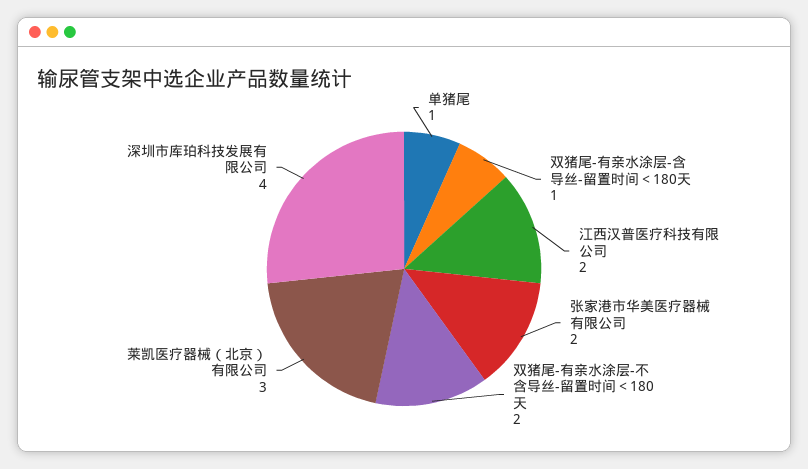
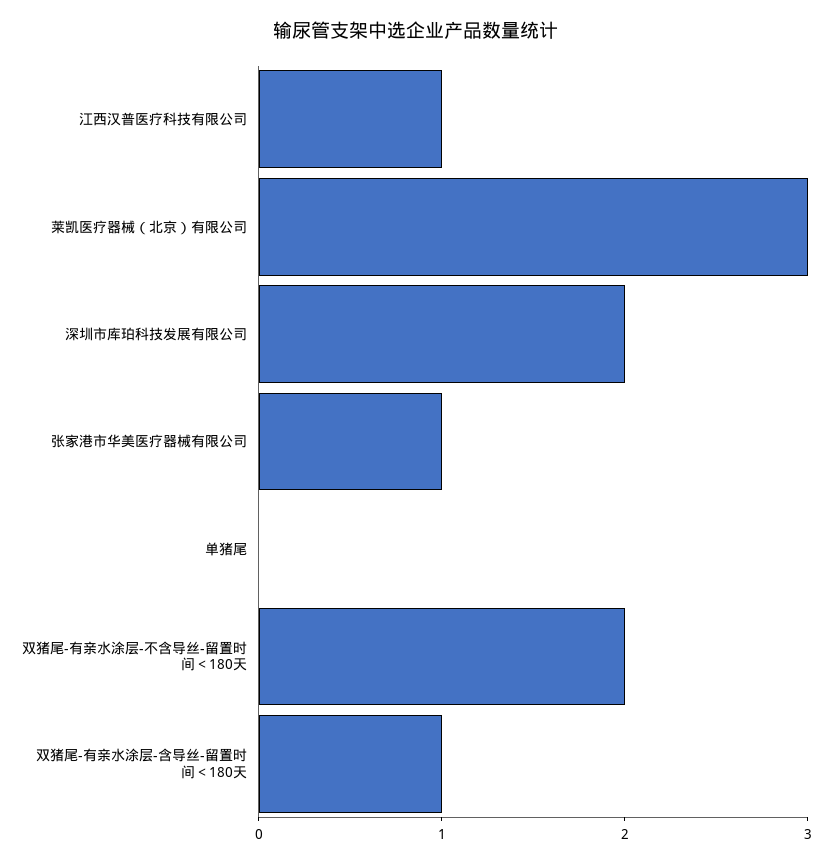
  {
-   "单猪尾": 1,
+   "单猪尾": 0,
    "双猪尾-有亲水涂层-含导丝-留置时间＜180天": 1,
-   "江西汉普医疗科技有限公司": 2,
+   "江西汉普医疗科技有限公司": 1,
-   "张家港市华美医疗器械有限公司": 2,
+   "张家港市华美医疗器械有限公司": 1,
    "双猪尾-有亲水涂层-不含导丝-留置时间＜180天": 2,
    "莱凯医疗器械（北京）有限公司": 3,
-   "深圳市库珀科技发展有限公司": 4
+   "深圳市库珀科技发展有限公司": 2
  }

